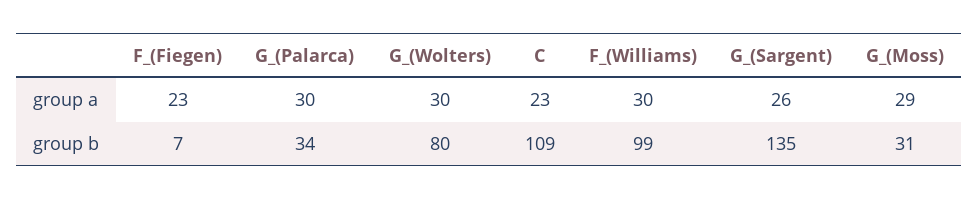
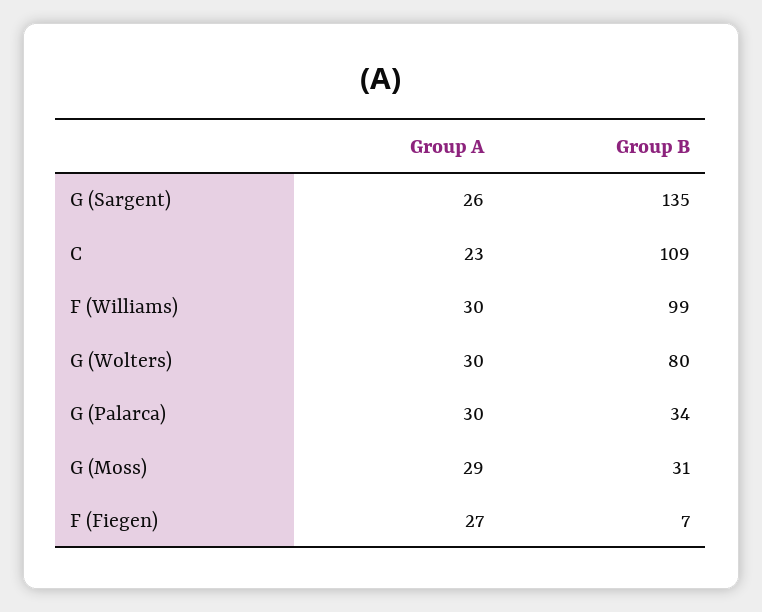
  {
    "F_(Fiegen)": {
-     "group a": 23,
+     "group a": 27,
      "group b": 7
    },
    "G_(Palarca)": {
      "group a": 30,
      "group b": 34
    },
    "G_(Wolters)": {
      "group a": 30,
      "group b": 80
    },
    "C": {
      "group a": 23,
      "group b": 109
    },
    "F_(Williams)": {
      "group a": 30,
      "group b": 99
    },
    "G_(Sargent)": {
      "group a": 26,
      "group b": 135
    },
    "G_(Moss)": {
      "group a": 29,
      "group b": 31
    }
  }

